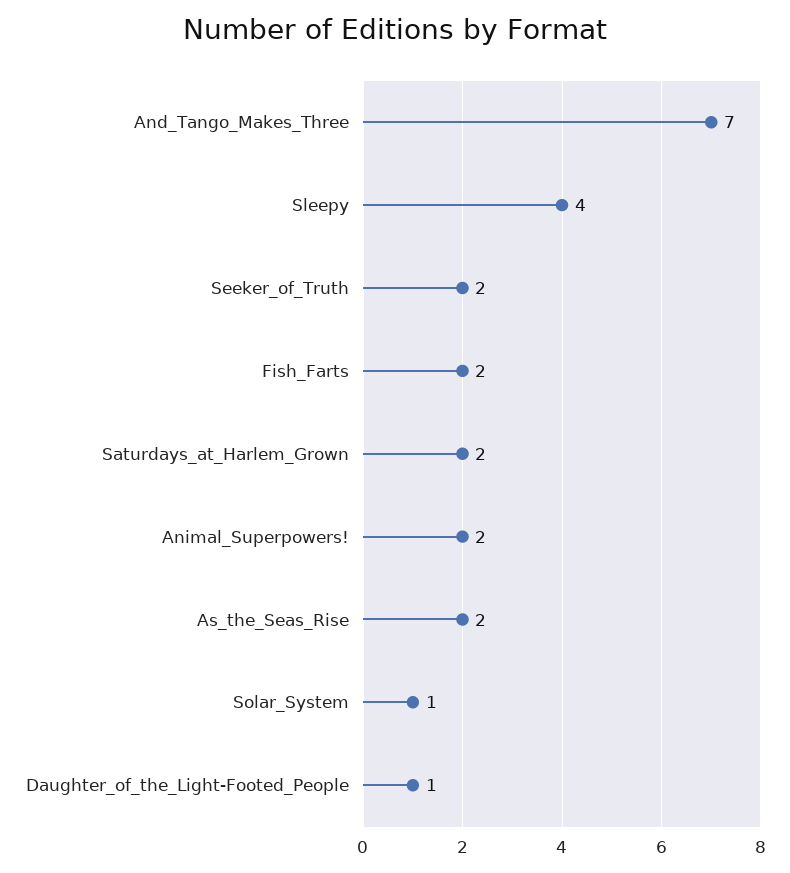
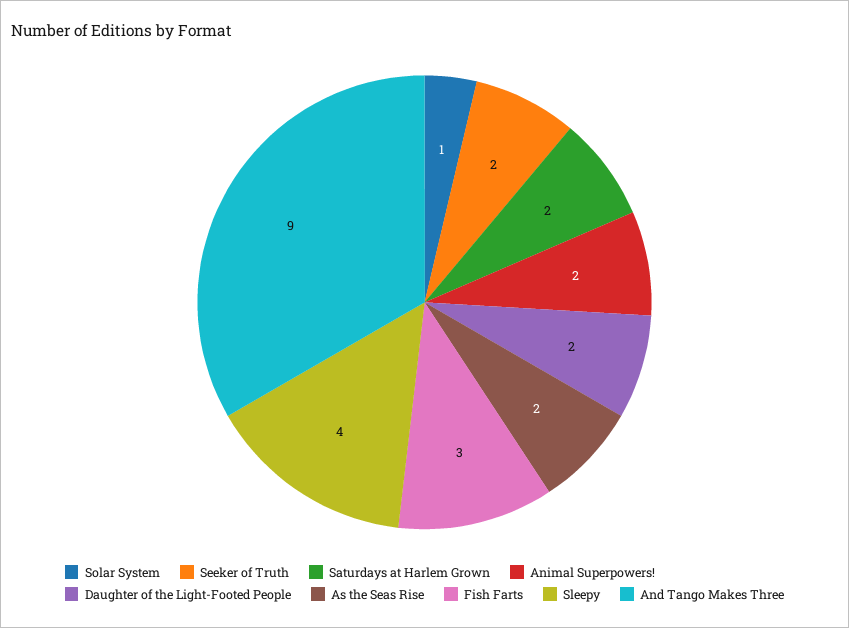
  {
-   "And_Tango_Makes_Three": 7,
+   "And_Tango_Makes_Three": 9,
    "Sleepy": 4,
    "Seeker_of_Truth": 2,
-   "Fish_Farts": 2,
+   "Fish_Farts": 3,
    "Saturdays_at_Harlem_Grown": 2,
    "Animal_Superpowers!": 2,
    "As_the_Seas_Rise": 2,
    "Solar_System": 1,
-   "Daughter_of_the_Light-Footed_People": 1
+   "Daughter_of_the_Light-Footed_People": 2
  }

